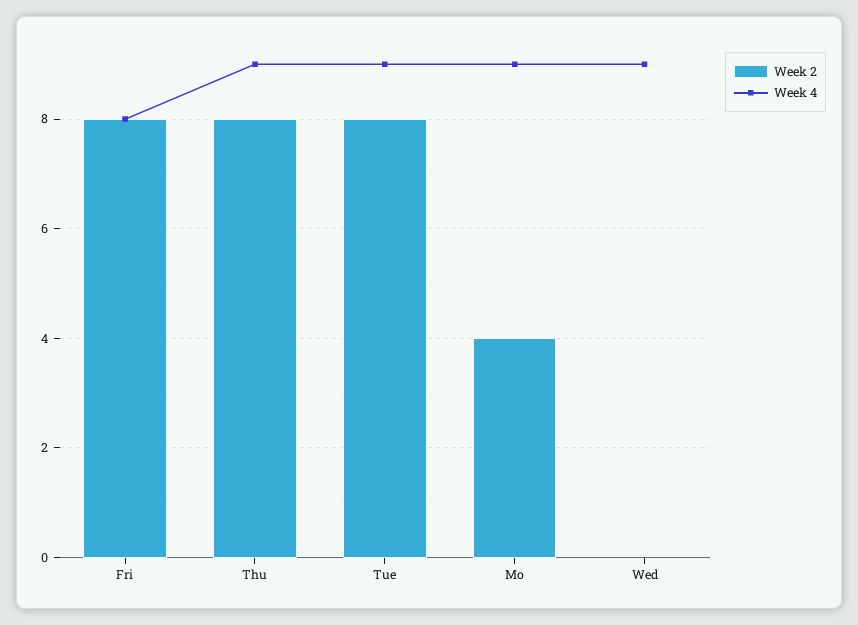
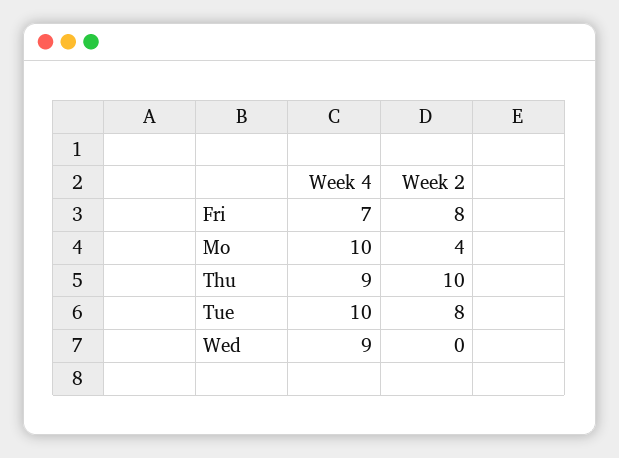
  {
    "Week 2": {
      "Fri": 8,
-     "Thu": 8,
+     "Thu": 10,
      "Tue": 8,
      "Mo": 4,
      "Wed": 0
    },
    "Week 4": {
-     "Fri": 8,
+     "Fri": 7,
      "Thu": 9,
-     "Tue": 9,
+     "Tue": 10,
-     "Mo": 9,
+     "Mo": 10,
      "Wed": 9
    }
  }

